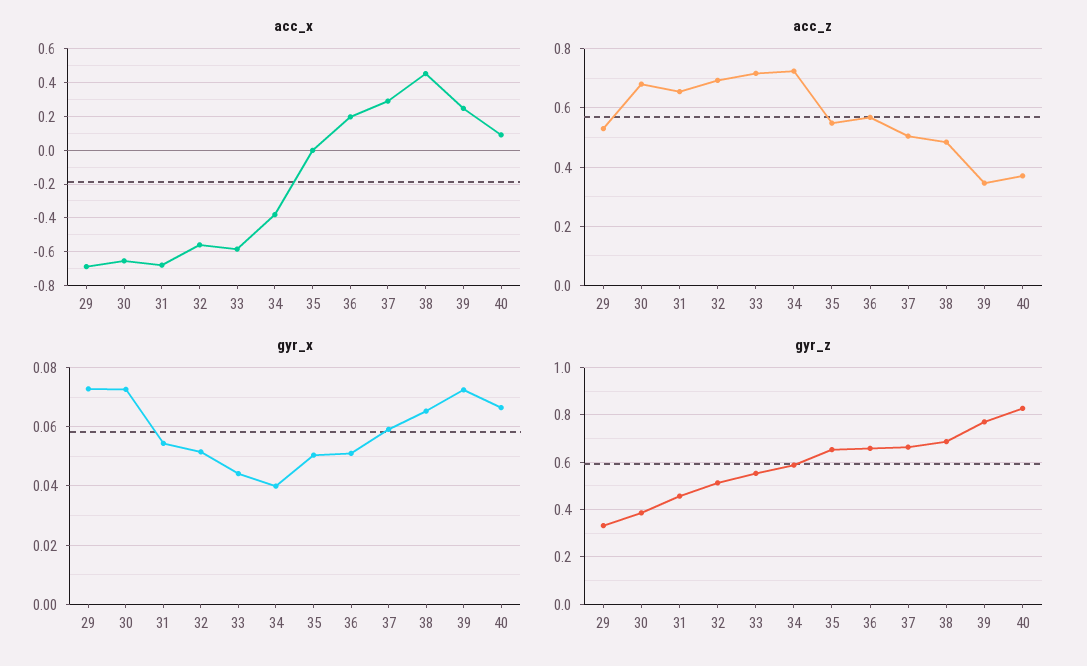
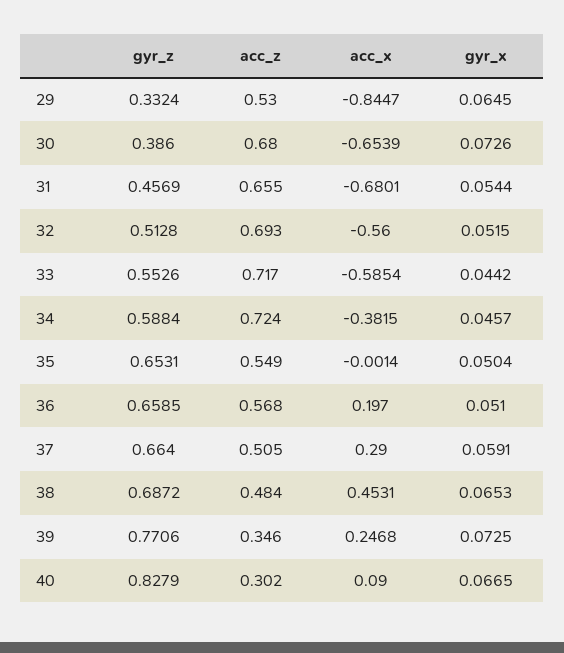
  {
    "acc_x": {
-     "29": -0.7,
+     "29": -0.8447,
      "30": -0.6539,
      "31": -0.6801,
      "32": -0.56,
      "33": -0.5854,
      "34": -0.3815,
      "35": -0.0014,
      "36": 0.197,
      "37": 0.29,
      "38": 0.4531,
      "39": 0.2468,
      "40": 0.09
    },
    "acc_z": {
      "29": 0.53,
      "30": 0.68,
      "31": 0.655,
      "32": 0.693,
      "33": 0.717,
      "34": 0.724,
      "35": 0.549,
      "36": 0.568,
      "37": 0.505,
      "38": 0.484,
      "39": 0.346,
-     "40": 0.375
+     "40": 0.302
    },
    "gyr_x": {
-     "29": 0.0725,
+     "29": 0.0645,
      "30": 0.0726,
      "31": 0.0544,
      "32": 0.0515,
      "33": 0.0442,
-     "34": 0.04,
+     "34": 0.0457,
      "35": 0.0504,
      "36": 0.051,
      "37": 0.0591,
      "38": 0.0653,
      "39": 0.0725,
      "40": 0.0665
    },
    "gyr_z": {
      "29": 0.3324,
      "30": 0.386,
      "31": 0.4569,
      "32": 0.5128,
      "33": 0.5526,
      "34": 0.5884,
      "35": 0.6531,
      "36": 0.6585,
      "37": 0.664,
      "38": 0.6872,
      "39": 0.7706,
      "40": 0.8279
    }
  }

